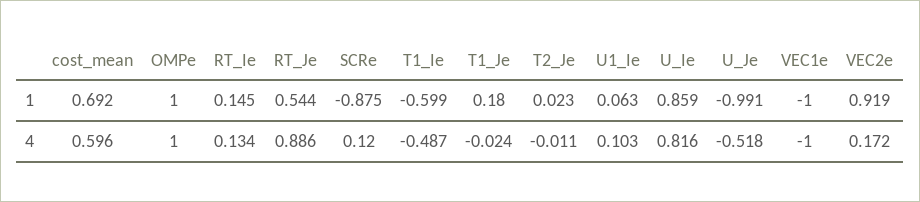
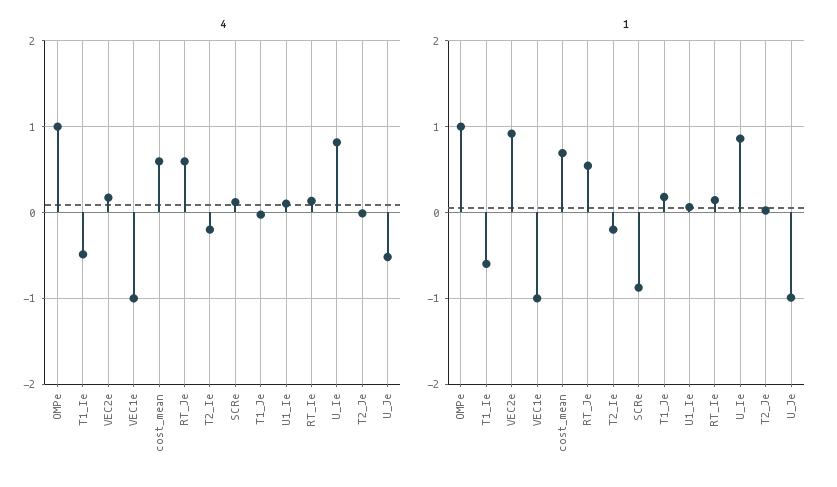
  {
    "1": {
      "cost_mean": 0.692,
      "OMPe": 1,
      "RT_Ie": 0.145,
      "RT_Je": 0.544,
      "SCRe": -0.875,
      "T1_Ie": -0.599,
      "T1_Je": 0.18,
      "T2_Je": 0.023,
      "U1_Ie": 0.063,
      "U_Ie": 0.859,
      "U_Je": -0.991,
      "VEC1e": -1,
-     "VEC2e": 0.919
+     "VEC2e": 0.919,
+     "T2_Ie": -0.2
    },
    "4": {
      "cost_mean": 0.596,
      "OMPe": 1,
      "RT_Ie": 0.134,
-     "RT_Je": 0.886,
+     "RT_Je": 0.6,
      "SCRe": 0.12,
      "T1_Ie": -0.487,
      "T1_Je": -0.024,
      "T2_Je": -0.011,
      "U1_Ie": 0.103,
      "U_Ie": 0.816,
      "U_Je": -0.518,
      "VEC1e": -1,
-     "VEC2e": 0.172
+     "VEC2e": 0.172,
+     "T2_Ie": -0.2
    }
  }

